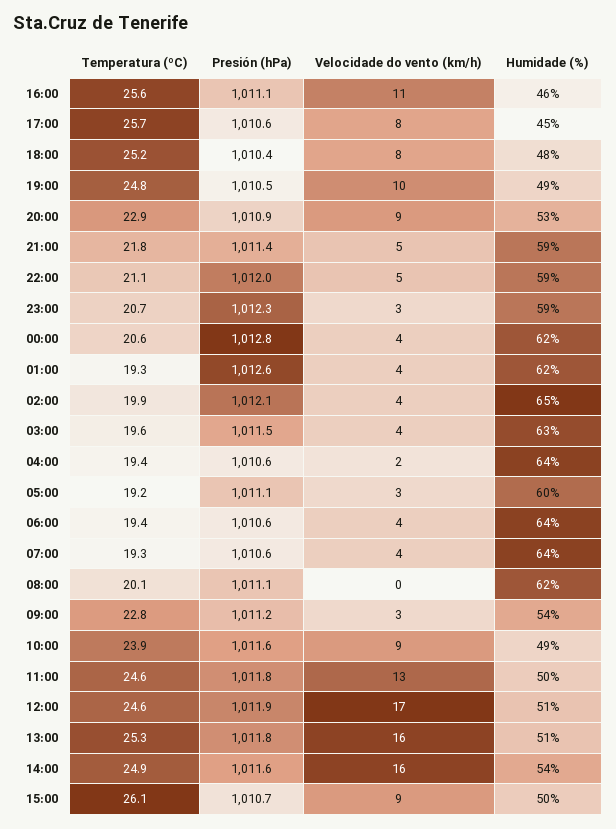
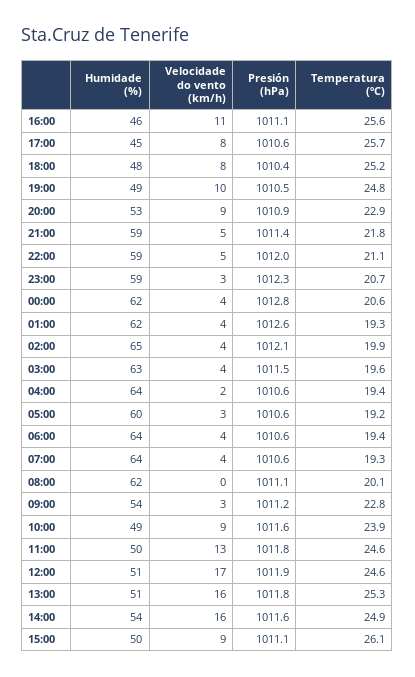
  {
    "Temperatura (ºC)": {
      "16:00": 25.6,
      "17:00": 25.7,
      "18:00": 25.2,
      "19:00": 24.8,
      "20:00": 22.9,
      "21:00": 21.8,
      "22:00": 21.1,
      "23:00": 20.7,
      "00:00": 20.6,
      "01:00": 19.3,
      "02:00": 19.9,
      "03:00": 19.6,
      "04:00": 19.4,
      "05:00": 19.2,
      "06:00": 19.4,
      "07:00": 19.3,
      "08:00": 20.1,
      "09:00": 22.8,
      "10:00": 23.9,
      "11:00": 24.6,
      "12:00": 24.6,
      "13:00": 25.3,
      "14:00": 24.9,
      "15:00": 26.1
    },
    "Presión (hPa)": {
      "16:00": 1011.1,
      "17:00": 1010.6,
      "18:00": 1010.4,
      "19:00": 1010.5,
      "20:00": 1010.9,
      "21:00": 1011.4,
      "22:00": 1012,
      "23:00": 1012.3,
      "00:00": 1012.8,
      "01:00": 1012.6,
      "02:00": 1012.1,
      "03:00": 1011.5,
      "04:00": 1010.6,
-     "05:00": 1011.1,
+     "05:00": 1010.6,
      "06:00": 1010.6,
      "07:00": 1010.6,
      "08:00": 1011.1,
      "09:00": 1011.2,
      "10:00": 1011.6,
      "11:00": 1011.8,
      "12:00": 1011.9,
      "13:00": 1011.8,
      "14:00": 1011.6,
-     "15:00": 1010.7
+     "15:00": 1011.1
    },
    "Velocidade do vento (km/h)": {
      "16:00": 11,
      "17:00": 8,
      "18:00": 8,
      "19:00": 10,
      "20:00": 9,
      "21:00": 5,
      "22:00": 5,
      "23:00": 3,
      "00:00": 4,
      "01:00": 4,
      "02:00": 4,
      "03:00": 4,
      "04:00": 2,
      "05:00": 3,
      "06:00": 4,
      "07:00": 4,
      "08:00": 0,
      "09:00": 3,
      "10:00": 9,
      "11:00": 13,
      "12:00": 17,
      "13:00": 16,
      "14:00": 16,
      "15:00": 9
    },
    "Humidade (%)": {
      "16:00": 46,
      "17:00": 45,
      "18:00": 48,
      "19:00": 49,
      "20:00": 53,
      "21:00": 59,
      "22:00": 59,
      "23:00": 59,
      "00:00": 62,
      "01:00": 62,
      "02:00": 65,
      "03:00": 63,
      "04:00": 64,
      "05:00": 60,
      "06:00": 64,
      "07:00": 64,
      "08:00": 62,
      "09:00": 54,
      "10:00": 49,
      "11:00": 50,
      "12:00": 51,
      "13:00": 51,
      "14:00": 54,
      "15:00": 50
    }
  }

